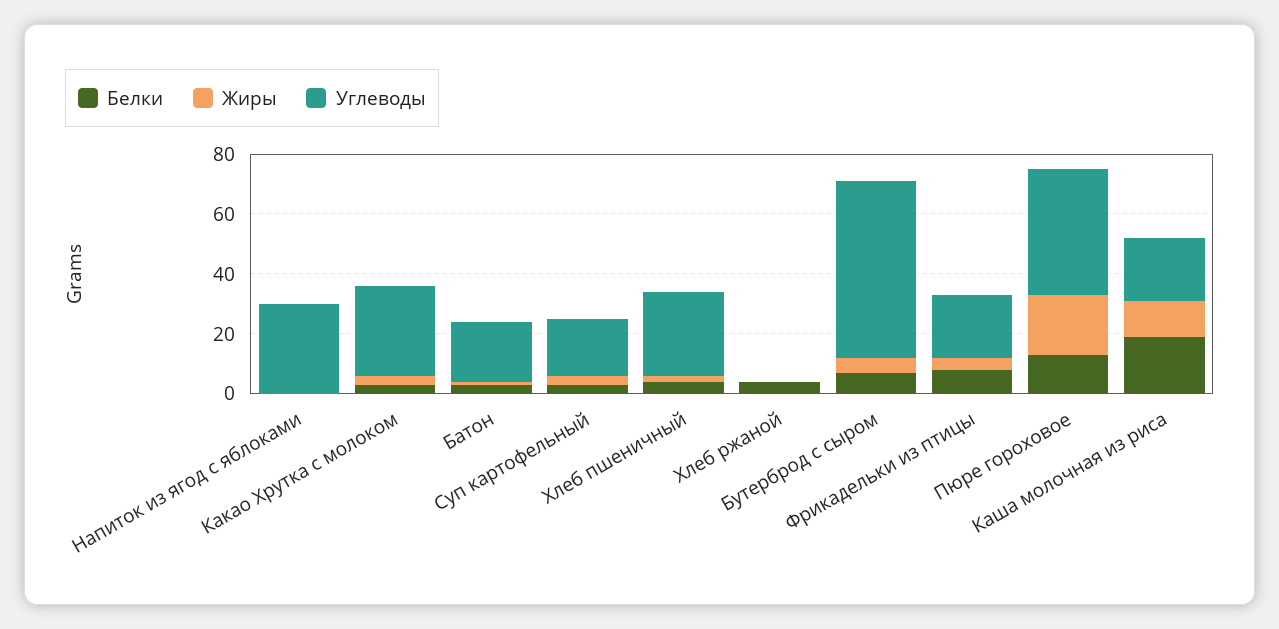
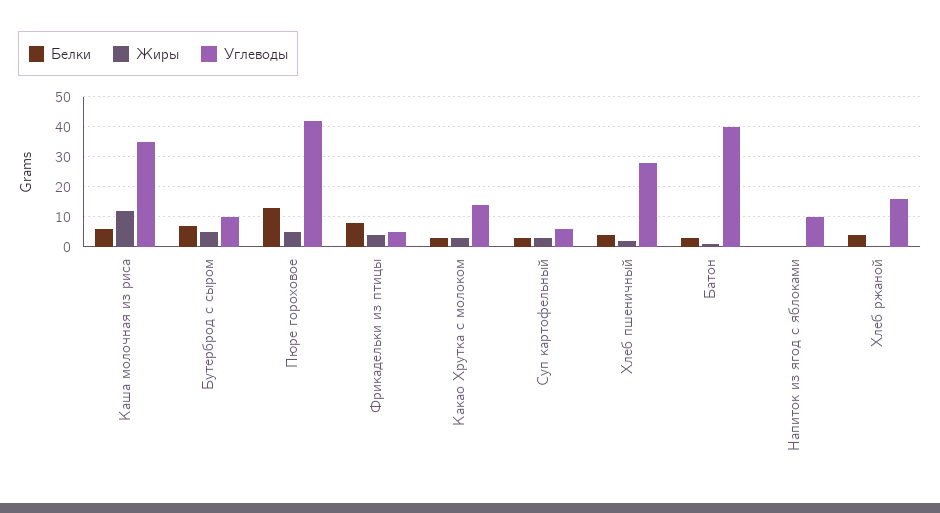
  {
    "Белки": {
      "Напиток из ягод с яблоками": 0,
      "Какао Хрутка с молоком": 5,
      "Батон": 5,
      "Суп картофельный": 5,
      "Хлеб пшеничный": 5,
      "Хлеб ржаной": 5,
      "Бутерброд с сыром": 5,
      "Фрикадельки из птицы": 10,
      "Пюре гороховое": 15,
-     "Каша молочная из риса": 20
+     "Каша молочная из риса": 5
    },
    "Жиры": {
      "Напиток из ягод с яблоками": 0,
      "Какао Хрутка с молоком": 5,
      "Батон": 0,
      "Суп картофельный": 5,
      "Хлеб пшеничный": 0,
      "Хлеб ржаной": 0,
      "Бутерброд с сыром": 5,
      "Фрикадельки из птицы": 5,
-     "Пюре гороховое": 20,
+     "Пюре гороховое": 5,
      "Каша молочная из риса": 10
    },
    "Углеводы": {
-     "Напиток из ягод с яблоками": 30,
+     "Напиток из ягод с яблоками": 10,
-     "Какао Хрутка с молоком": 30,
+     "Какао Хрутка с молоком": 15,
-     "Батон": 20,
+     "Батон": 40,
-     "Суп картофельный": 20,
+     "Суп картофельный": 5,
      "Хлеб пшеничный": 30,
-     "Хлеб ржаной": 0,
+     "Хлеб ржаной": 15,
-     "Бутерброд с сыром": 60,
+     "Бутерброд с сыром": 10,
-     "Фрикадельки из птицы": 20,
+     "Фрикадельки из птицы": 5,
      "Пюре гороховое": 40,
-     "Каша молочная из риса": 20
+     "Каша молочная из риса": 35
    }
  }

